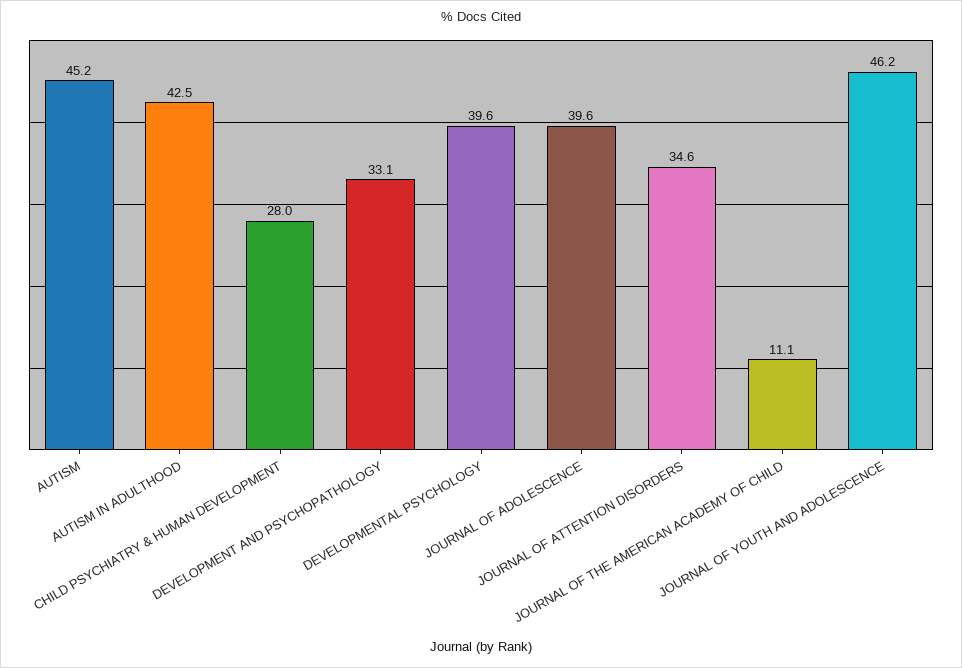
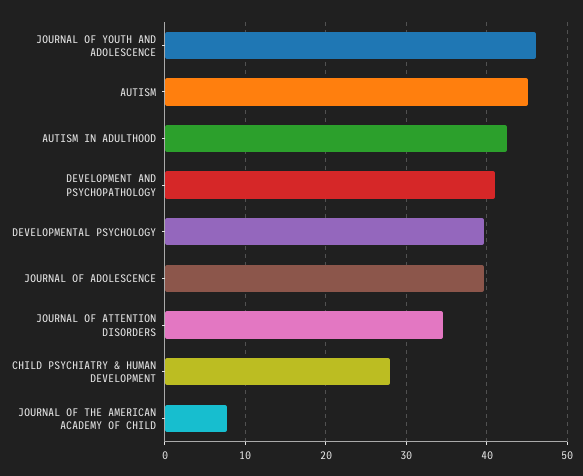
  {
    "AUTISM": 45.2,
    "AUTISM IN ADULTHOOD": 42.5,
    "CHILD PSYCHIATRY & HUMAN DEVELOPMENT": 28,
-   "DEVELOPMENT AND PSYCHOPATHOLOGY": 33.1,
+   "DEVELOPMENT AND PSYCHOPATHOLOGY": 41,
    "DEVELOPMENTAL PSYCHOLOGY": 39.6,
    "JOURNAL OF ADOLESCENCE": 39.6,
    "JOURNAL OF ATTENTION DISORDERS": 34.6,
-   "JOURNAL OF THE AMERICAN ACADEMY OF CHILD": 11.1,
+   "JOURNAL OF THE AMERICAN ACADEMY OF CHILD": 8,
    "JOURNAL OF YOUTH AND ADOLESCENCE": 46.2
  }

